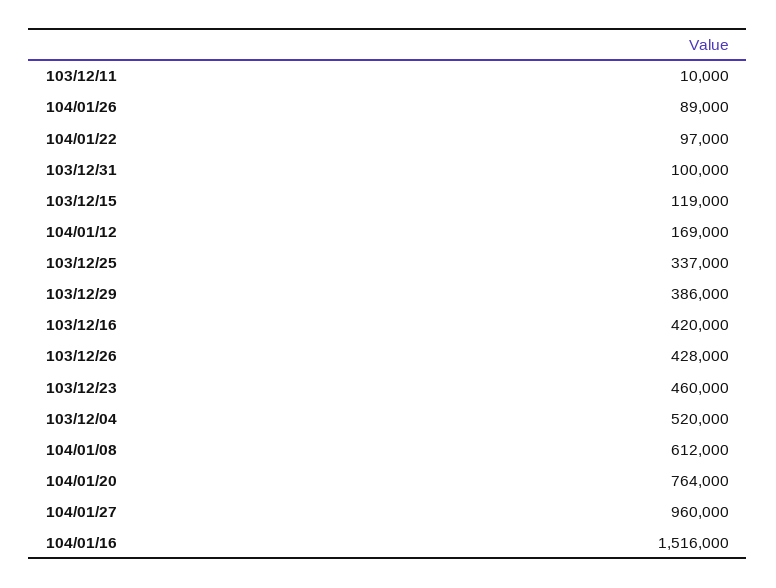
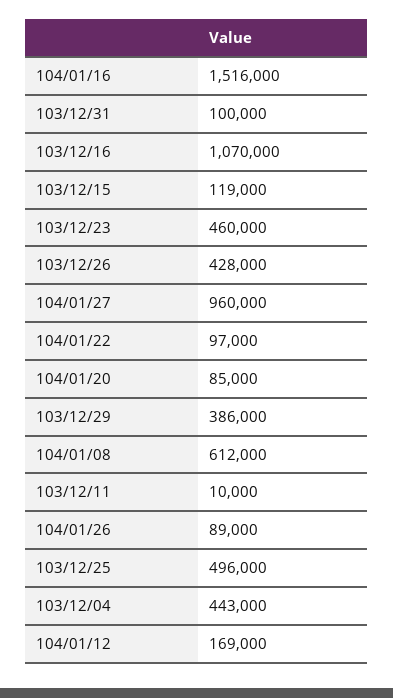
  {
    "103/12/11": 10000,
    "104/01/26": 89000,
    "104/01/22": 97000,
    "103/12/31": 100000,
    "103/12/15": 119000,
    "104/01/12": 169000,
-   "103/12/25": 337000,
+   "103/12/25": 496000,
    "103/12/29": 386000,
-   "103/12/16": 420000,
+   "103/12/16": 1070000,
    "103/12/26": 428000,
    "103/12/23": 460000,
-   "103/12/04": 520000,
+   "103/12/04": 443000,
    "104/01/08": 612000,
-   "104/01/20": 764000,
+   "104/01/20": 85000,
    "104/01/27": 960000,
    "104/01/16": 1516000
  }

